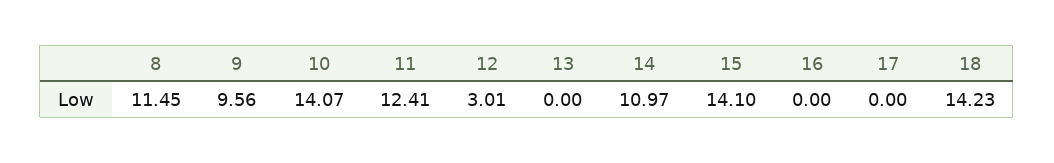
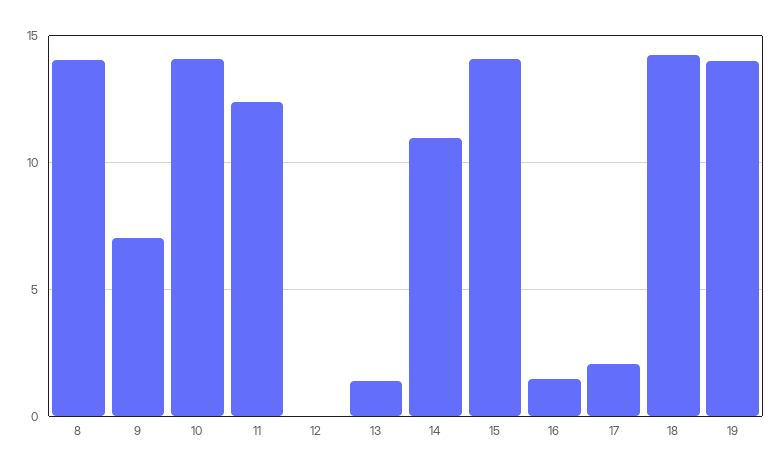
  {
-   "8": 11.45,
+   "8": 14,
-   "9": 9.56,
+   "9": 7,
    "10": 14.07,
    "11": 12.41,
-   "12": 3.01,
+   "12": 0,
-   "13": 0,
+   "13": 1.5,
    "14": 10.97,
    "15": 14.1,
-   "16": 0,
+   "16": 1.5,
-   "17": 0,
+   "17": 2,
-   "18": 14.23
+   "18": 14.23,
+   "19": 14
  }

